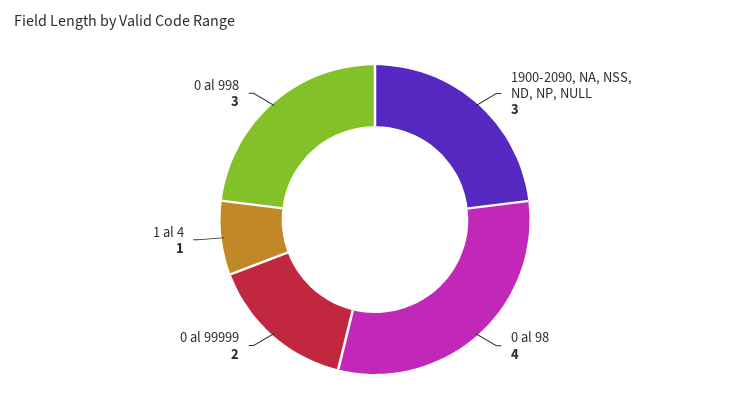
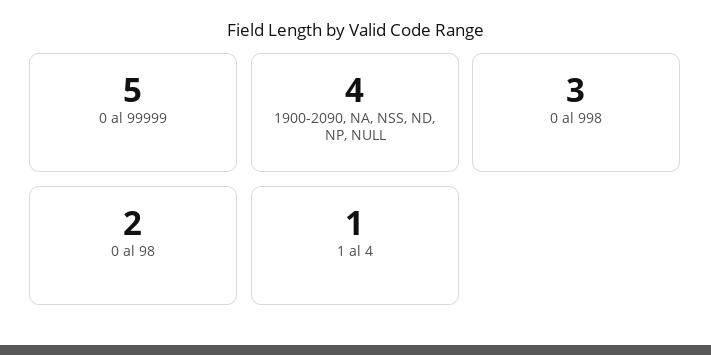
  {
-   "1900-2090, NA, NSS, ND, NP, NULL": 3,
+   "1900-2090, NA, NSS, ND, NP, NULL": 4,
-   "0 al 98": 4,
+   "0 al 98": 2,
-   "0 al 99999": 2,
+   "0 al 99999": 5,
    "1 al 4": 1,
    "0 al 998": 3
  }

